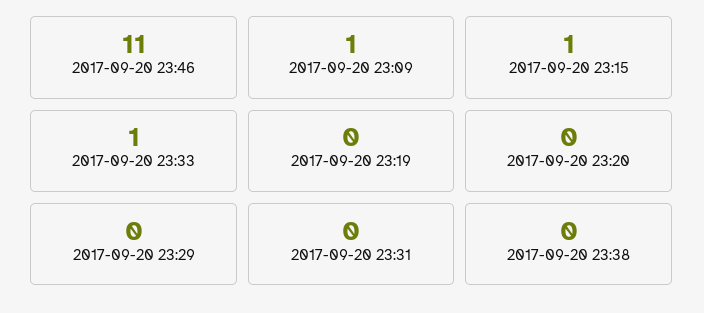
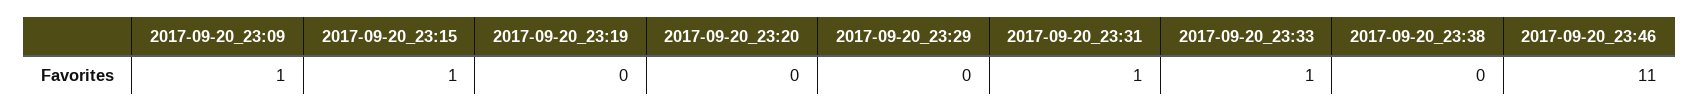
  {
    "2017-09-20 23:46": 11,
    "2017-09-20 23:09": 1,
    "2017-09-20 23:15": 1,
    "2017-09-20 23:33": 1,
    "2017-09-20 23:19": 0,
    "2017-09-20 23:20": 0,
    "2017-09-20 23:29": 0,
-   "2017-09-20 23:31": 0,
+   "2017-09-20 23:31": 1,
    "2017-09-20 23:38": 0
  }

